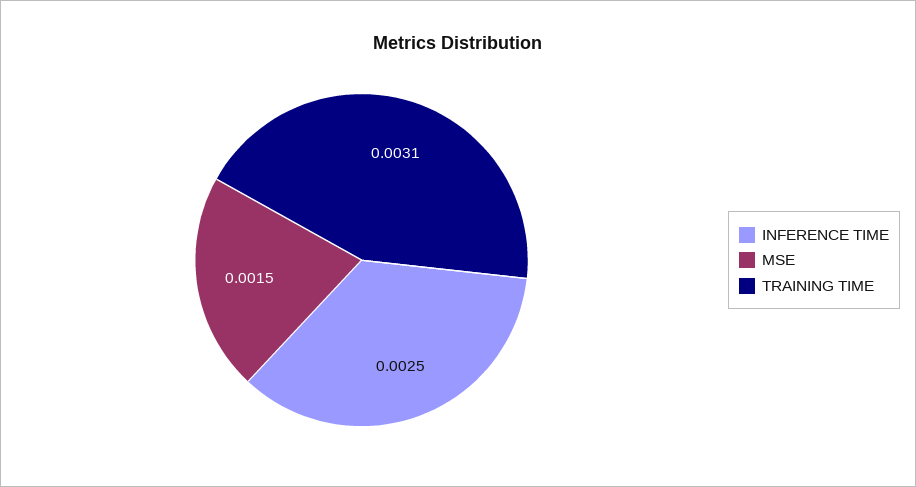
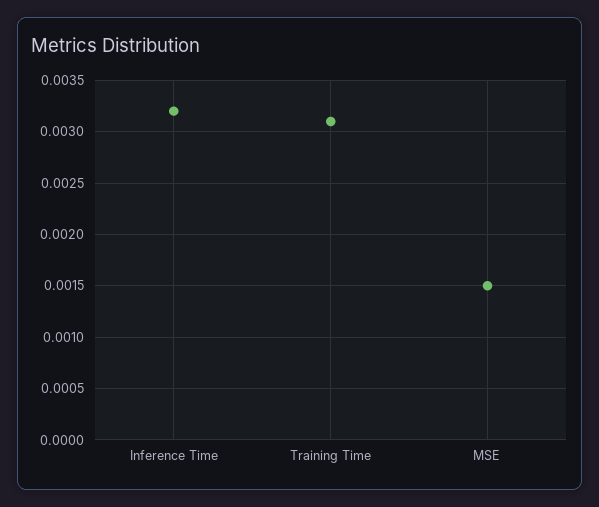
  {
-   "INFERENCE TIME": 0.0025,
+   "INFERENCE TIME": 0.0032,
    "MSE": 0.0015,
    "TRAINING TIME": 0.0031
  }

